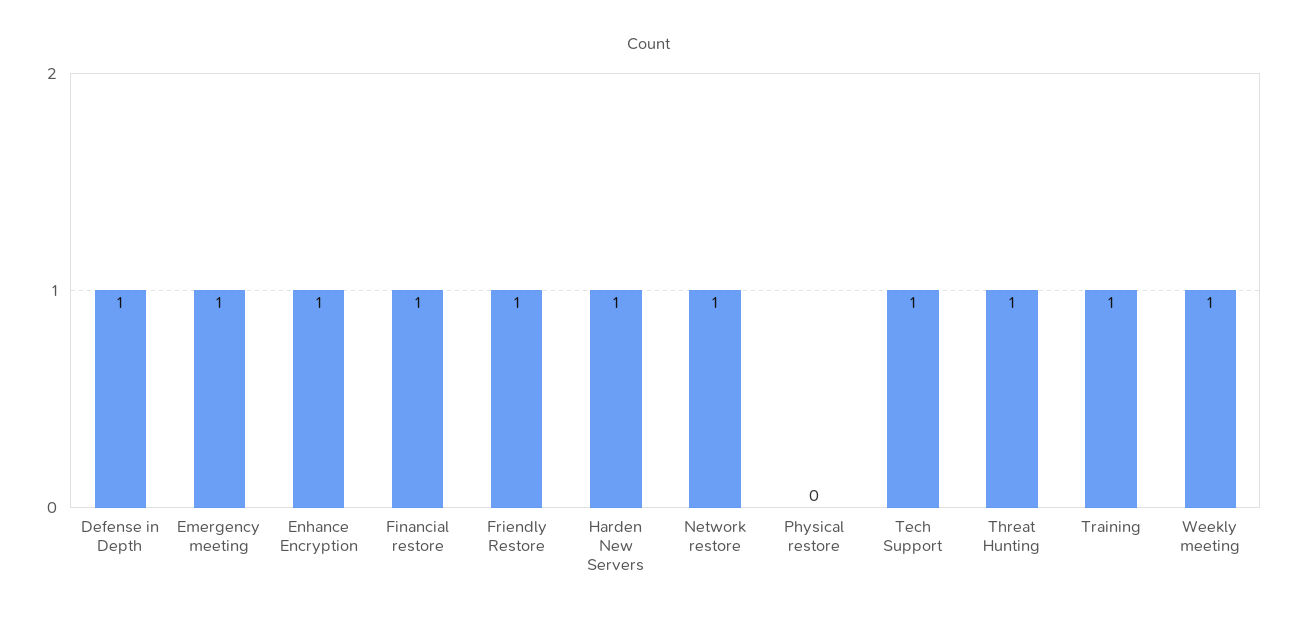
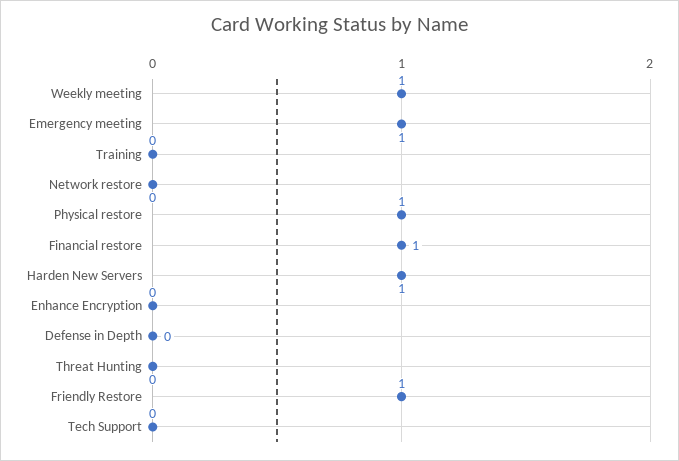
  {
-   "Defense in Depth": 1,
+   "Defense in Depth": 0,
    "Emergency meeting": 1,
-   "Enhance Encryption": 1,
+   "Enhance Encryption": 0,
    "Financial restore": 1,
    "Friendly Restore": 1,
    "Harden New Servers": 1,
-   "Network restore": 1,
+   "Network restore": 0,
-   "Physical restore": 0,
+   "Physical restore": 1,
-   "Tech Support": 1,
+   "Tech Support": 0,
-   "Threat Hunting": 1,
+   "Threat Hunting": 0,
-   "Training": 1,
+   "Training": 0,
    "Weekly meeting": 1
  }

